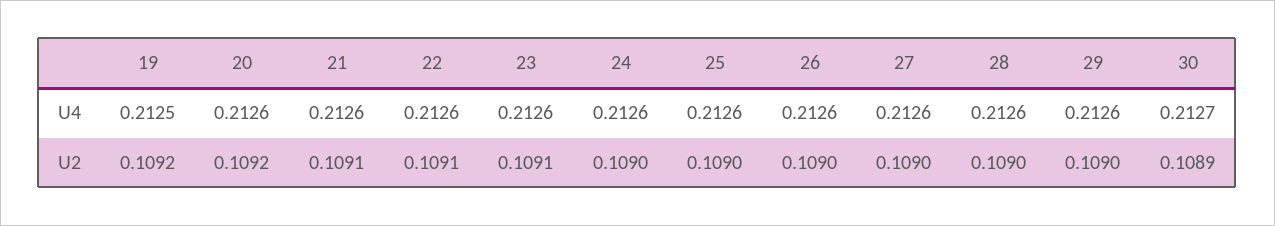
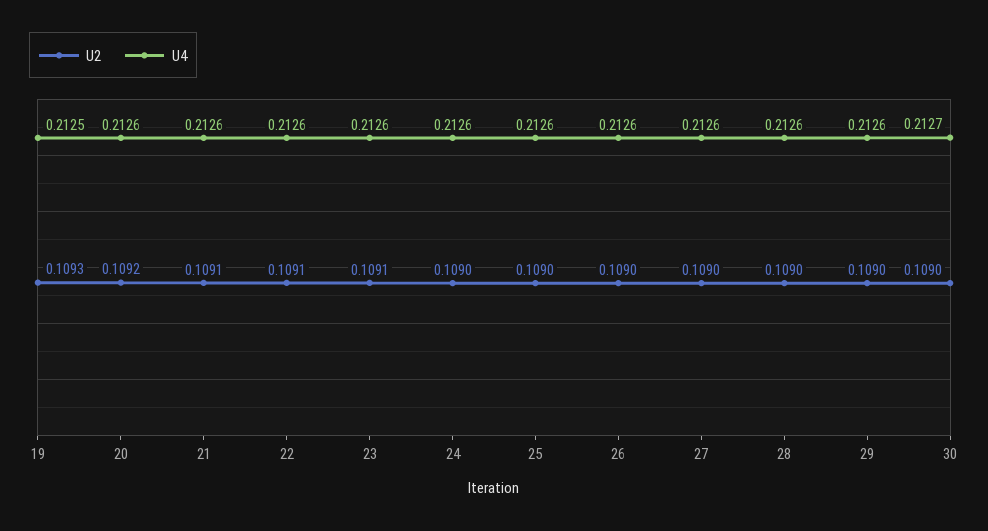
  {
    "U4": {
      "19": 0.2125,
      "20": 0.2126,
      "21": 0.2126,
      "22": 0.2126,
      "23": 0.2126,
      "24": 0.2126,
      "25": 0.2126,
      "26": 0.2126,
      "27": 0.2126,
      "28": 0.2126,
      "29": 0.2126,
      "30": 0.2127
    },
    "U2": {
-     "19": 0.1092,
+     "19": 0.1093,
      "20": 0.1092,
      "21": 0.1091,
      "22": 0.1091,
      "23": 0.1091,
      "24": 0.109,
      "25": 0.109,
      "26": 0.109,
      "27": 0.109,
      "28": 0.109,
      "29": 0.109,
-     "30": 0.1089
+     "30": 0.109
    }
  }

